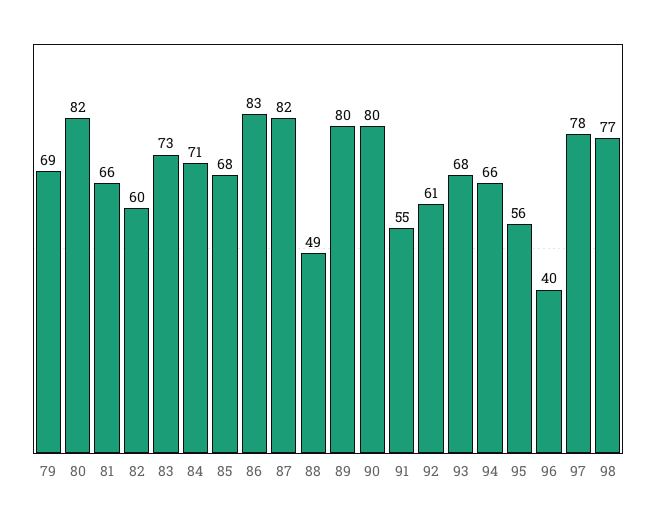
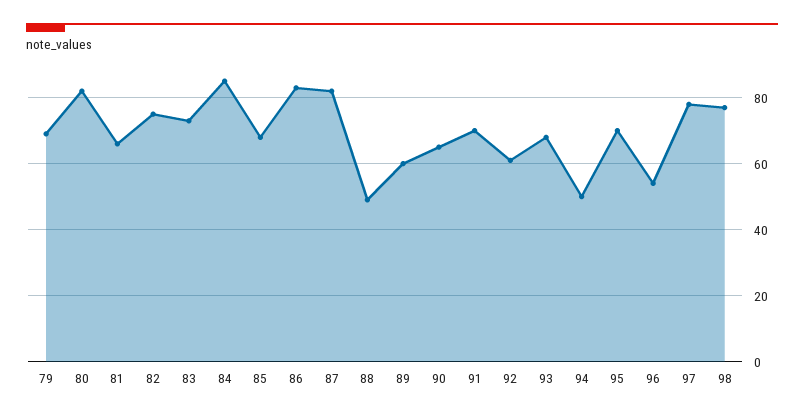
  {
    "79": 69,
    "80": 82,
    "81": 66,
-   "82": 60,
+   "82": 75,
    "83": 73,
-   "84": 71,
+   "84": 85,
    "85": 68,
    "86": 83,
    "87": 82,
    "88": 49,
-   "89": 80,
+   "89": 60,
-   "90": 80,
+   "90": 65,
-   "91": 55,
+   "91": 70,
    "92": 61,
    "93": 68,
-   "94": 66,
+   "94": 50,
-   "95": 56,
+   "95": 70,
-   "96": 40,
+   "96": 55,
    "97": 78,
    "98": 77
  }

